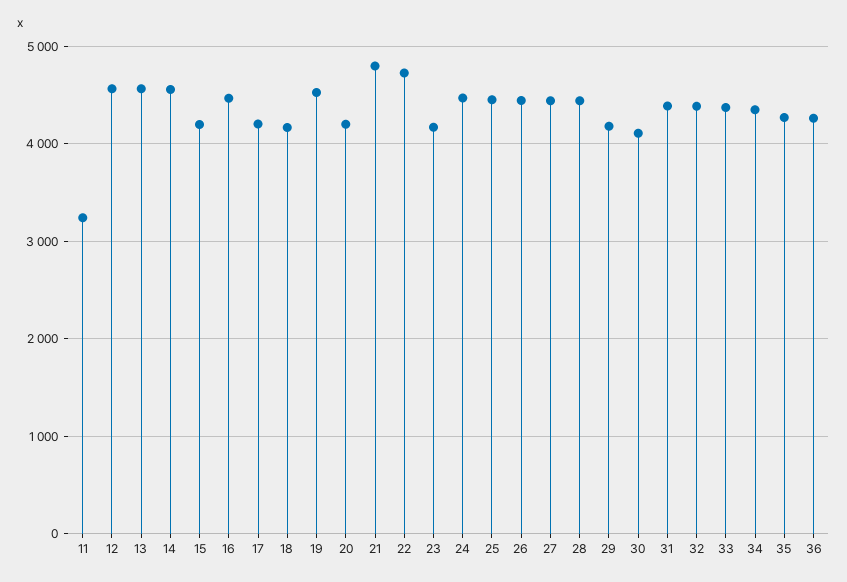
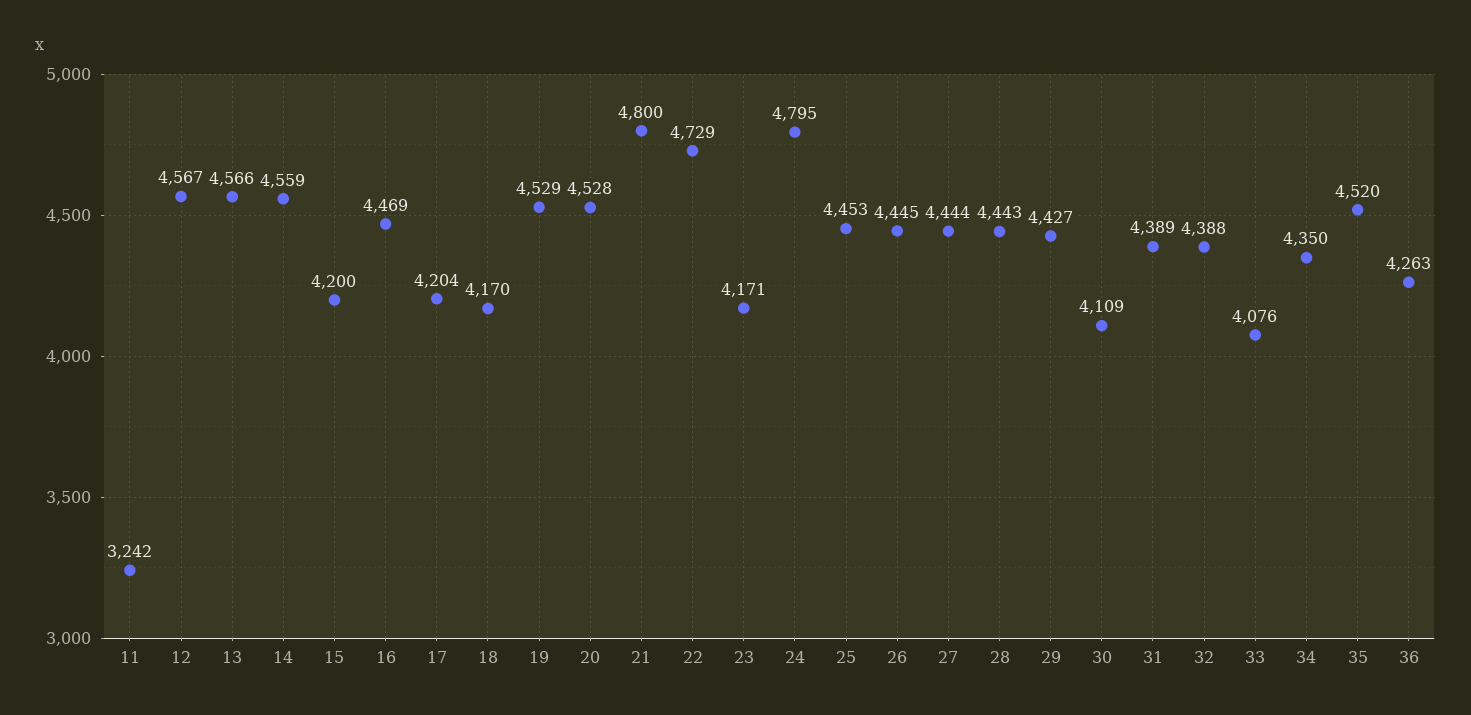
  {
    "11": 3242,
    "12": 4567,
    "13": 4566,
    "14": 4559,
    "15": 4200,
    "16": 4469,
    "17": 4204,
    "18": 4170,
    "19": 4529,
-   "20": 4200,
+   "20": 4528,
    "21": 4800,
    "22": 4729,
    "23": 4171,
-   "24": 4500,
+   "24": 4795,
    "25": 4453,
    "26": 4445,
    "27": 4444,
    "28": 4443,
-   "29": 4200,
+   "29": 4427,
    "30": 4109,
    "31": 4389,
    "32": 4388,
-   "33": 4400,
+   "33": 4076,
    "34": 4350,
-   "35": 4300,
+   "35": 4520,
    "36": 4263
  }

